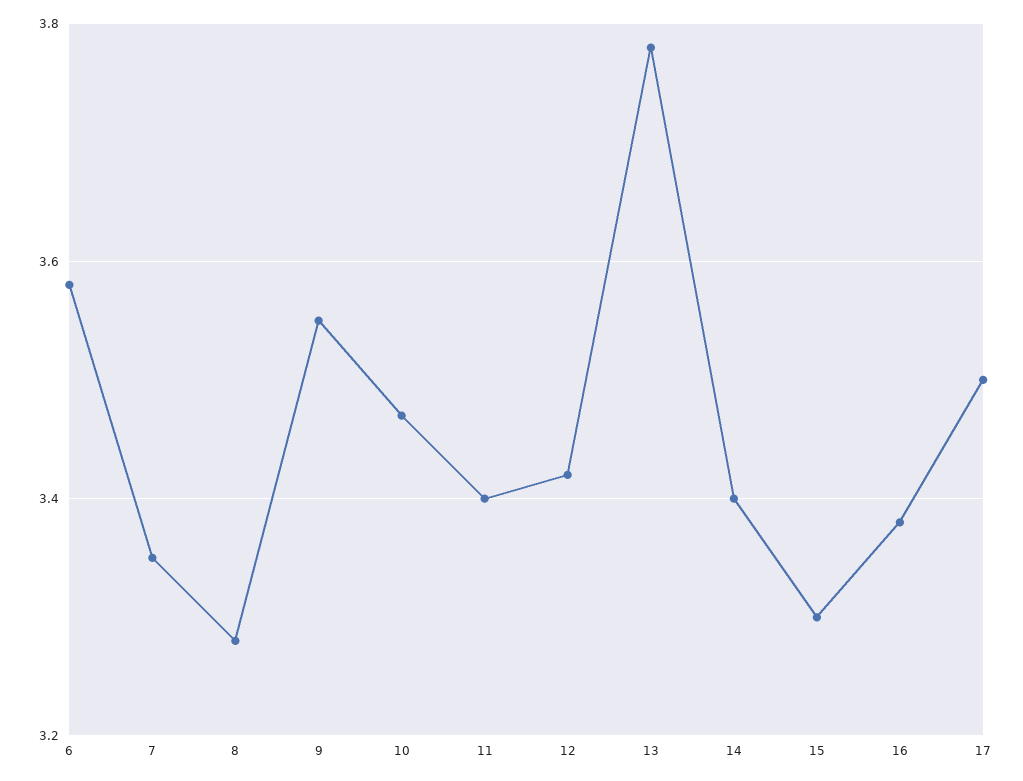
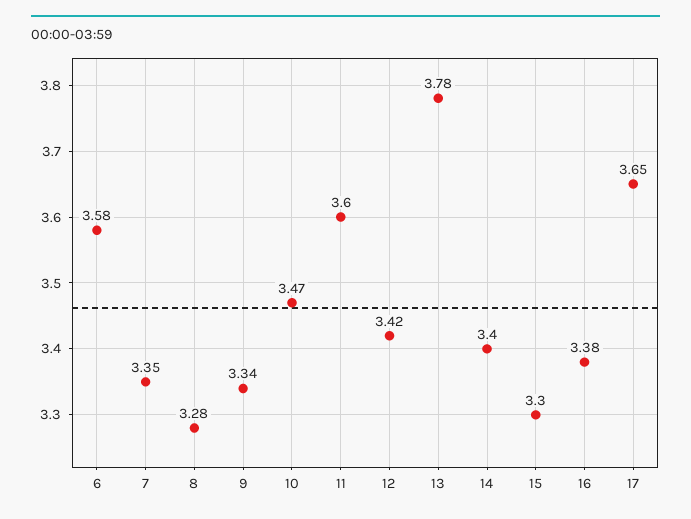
  {
    "6": 3.58,
    "7": 3.35,
    "8": 3.28,
-   "9": 3.55,
+   "9": 3.34,
    "10": 3.47,
-   "11": 3.4,
+   "11": 3.6,
    "12": 3.42,
    "13": 3.78,
    "14": 3.4,
    "15": 3.3,
    "16": 3.38,
-   "17": 3.5
+   "17": 3.65
  }

